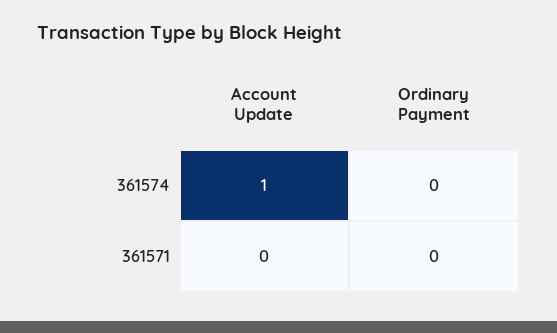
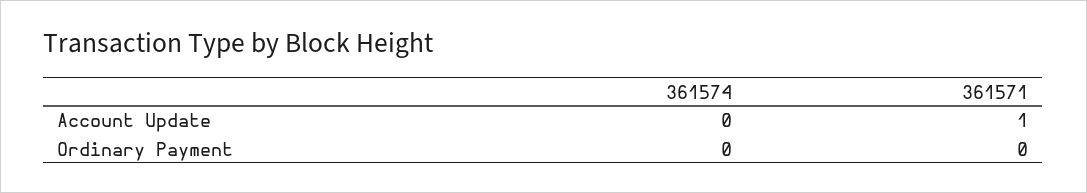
  {
    "Account Update": {
-     "361574": 1,
+     "361574": 0,
-     "361571": 0
+     "361571": 1
    },
    "Ordinary Payment": {
      "361574": 0,
      "361571": 0
    }
  }

